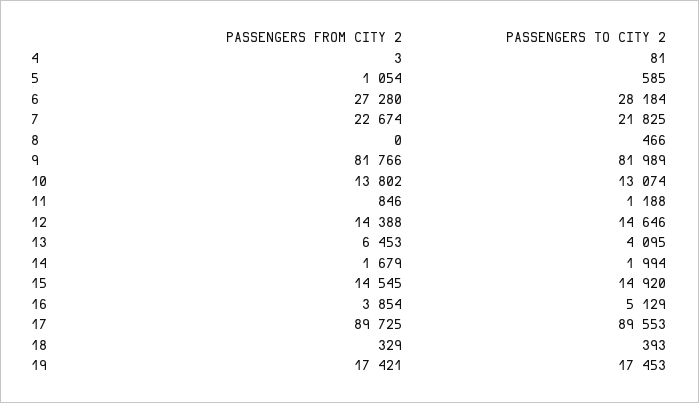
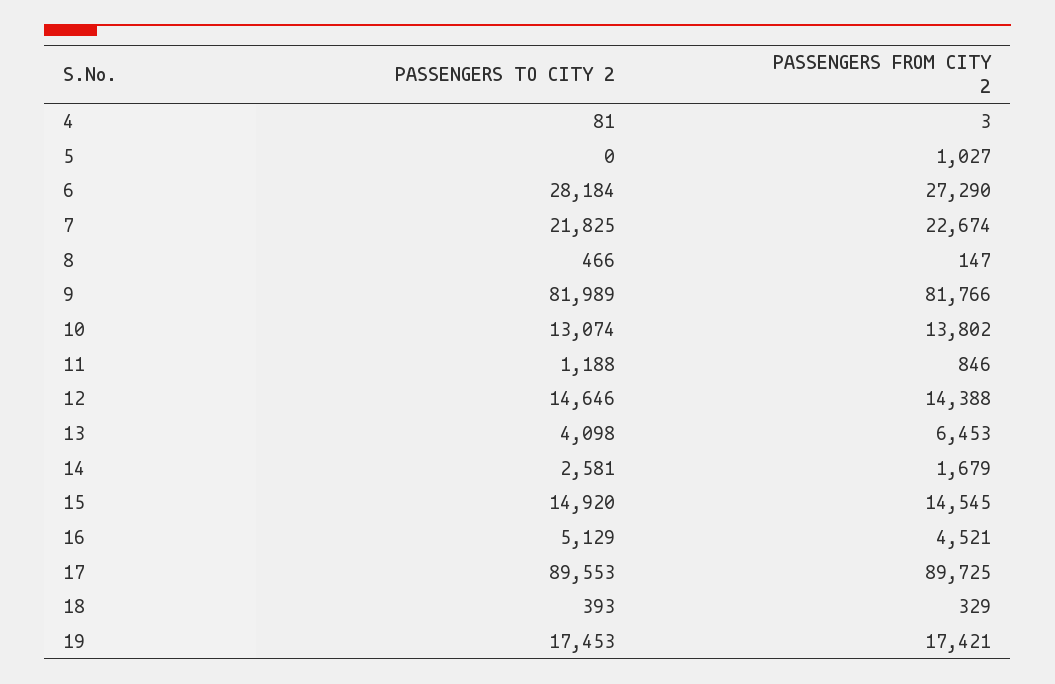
  {
    "PASSENGERS FROM CITY 2": {
      "4": 3,
-     "5": 1054,
+     "5": 1027,
-     "6": 27280,
+     "6": 27290,
      "7": 22674,
-     "8": 0,
+     "8": 147,
      "9": 81766,
      "10": 13802,
      "11": 846,
      "12": 14388,
      "13": 6453,
      "14": 1679,
      "15": 14545,
-     "16": 3854,
+     "16": 4521,
      "17": 89725,
      "18": 329,
      "19": 17421
    },
    "PASSENGERS TO CITY 2": {
      "4": 81,
-     "5": 585,
+     "5": 0,
      "6": 28184,
      "7": 21825,
      "8": 466,
      "9": 81989,
      "10": 13074,
      "11": 1188,
      "12": 14646,
-     "13": 4095,
+     "13": 4098,
-     "14": 1994,
+     "14": 2581,
      "15": 14920,
      "16": 5129,
      "17": 89553,
      "18": 393,
      "19": 17453
    }
  }

